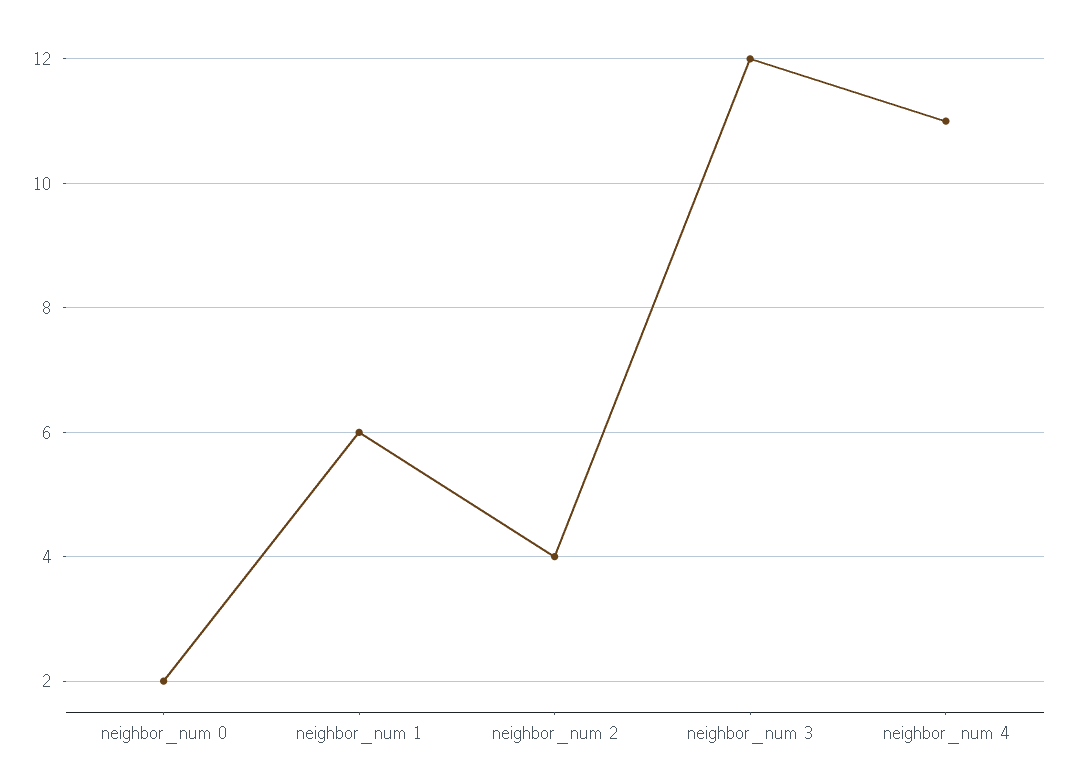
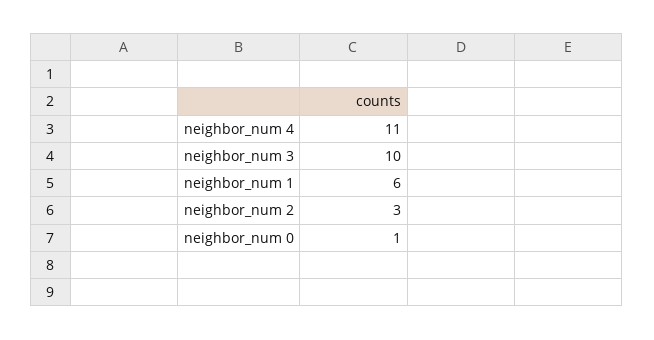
  {
-   "neighbor_num 0": 2,
+   "neighbor_num 0": 1,
    "neighbor_num 1": 6,
-   "neighbor_num 2": 4,
+   "neighbor_num 2": 3,
-   "neighbor_num 3": 12,
+   "neighbor_num 3": 10,
    "neighbor_num 4": 11
  }

